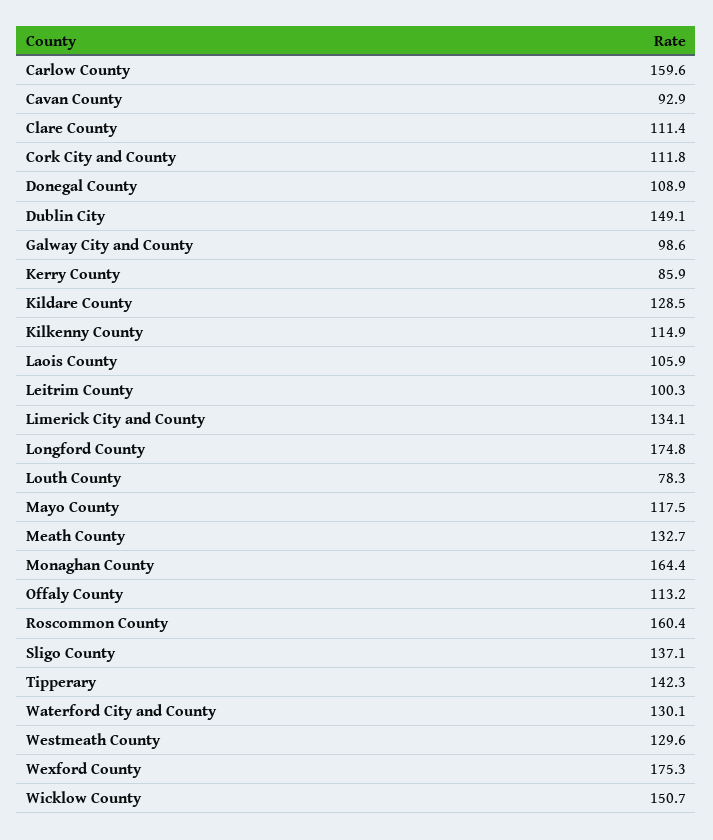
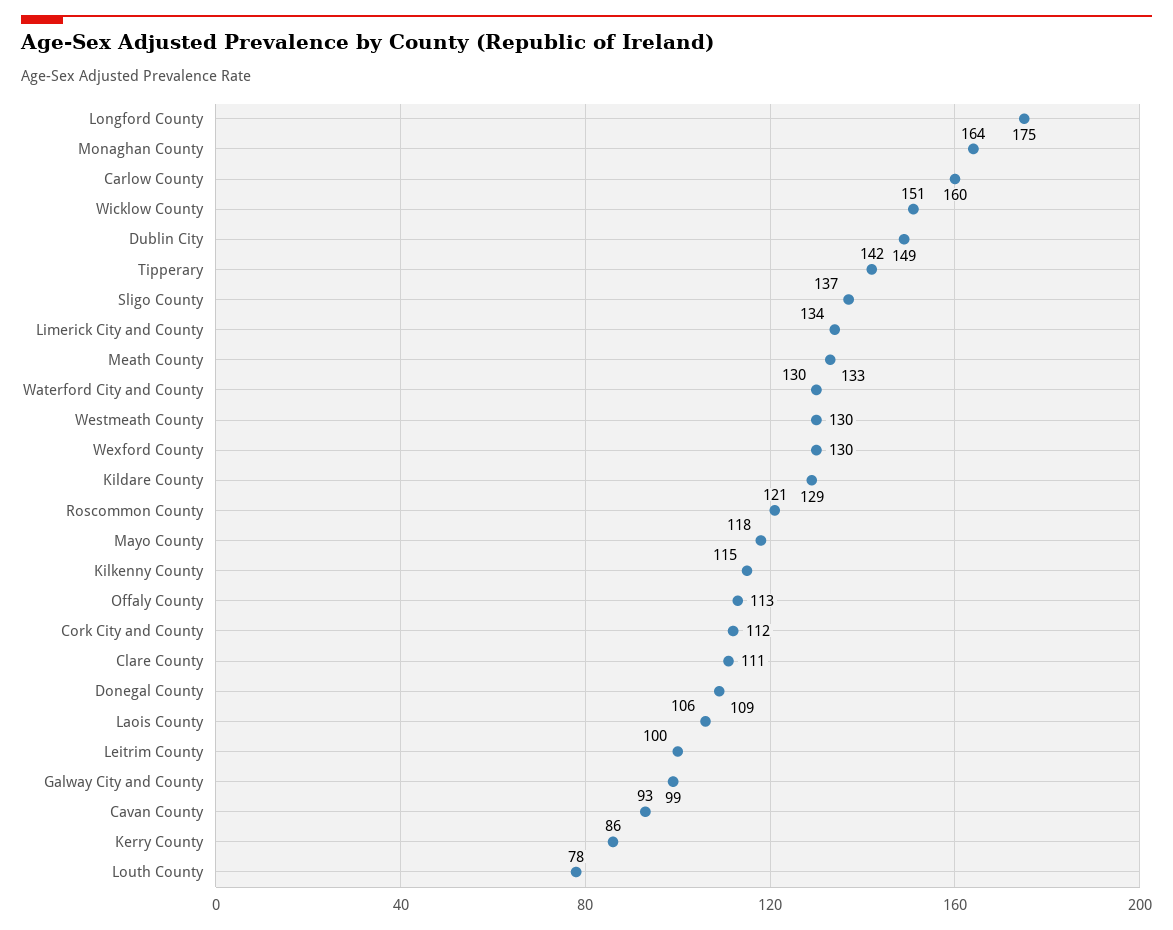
  {
    "Carlow County": 159.6,
    "Cavan County": 92.9,
    "Clare County": 111.4,
    "Cork City and County": 111.8,
    "Donegal County": 108.9,
    "Dublin City": 149.1,
    "Galway City and County": 98.6,
    "Kerry County": 85.9,
    "Kildare County": 128.5,
    "Kilkenny County": 114.9,
    "Laois County": 105.9,
    "Leitrim County": 100.3,
    "Limerick City and County": 134.1,
    "Longford County": 174.8,
    "Louth County": 78.3,
    "Mayo County": 117.5,
    "Meath County": 132.7,
    "Monaghan County": 164.4,
    "Offaly County": 113.2,
-   "Roscommon County": 160.4,
+   "Roscommon County": 121,
    "Sligo County": 137.1,
    "Tipperary": 142.3,
    "Waterford City and County": 130.1,
    "Westmeath County": 129.6,
-   "Wexford County": 175.3,
+   "Wexford County": 130,
    "Wicklow County": 150.7
  }

